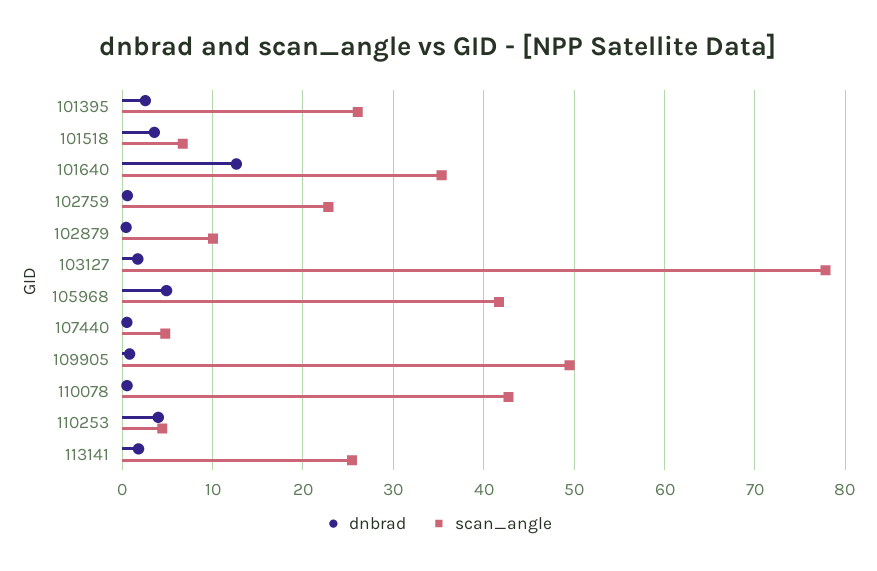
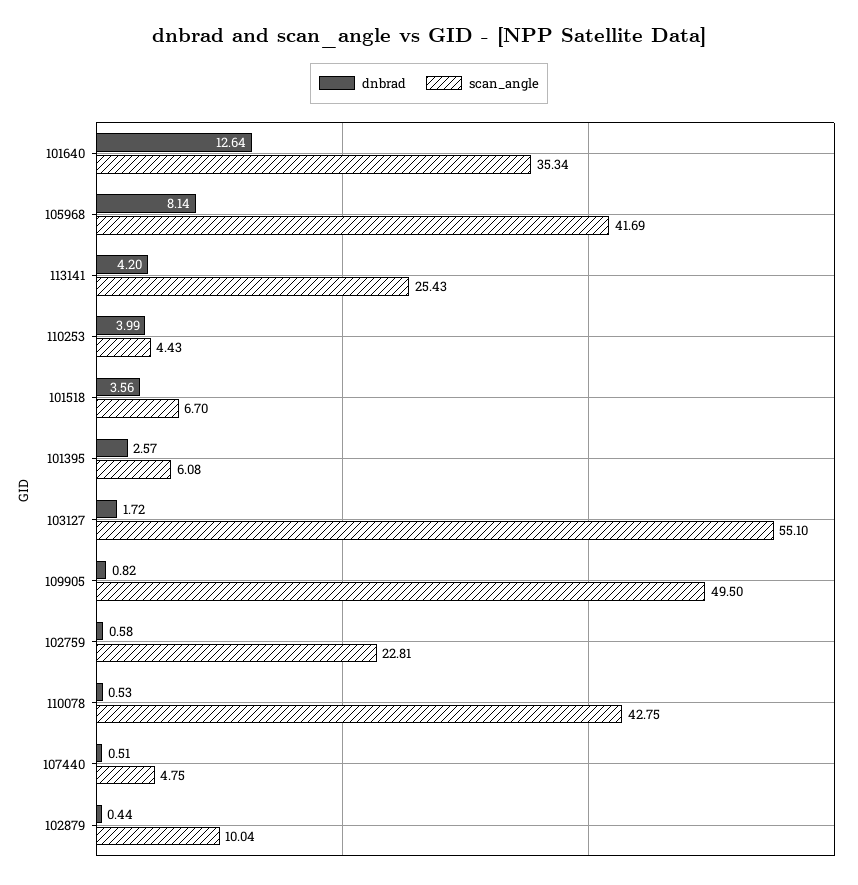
  {
    "dnbrad": {
      "101395": 2.57,
      "101518": 3.56,
      "101640": 12.64,
      "102759": 0.58,
      "102879": 0.44,
      "103127": 1.72,
-     "105968": 5,
+     "105968": 8.14,
      "107440": 0.51,
      "109905": 0.82,
      "110078": 0.53,
      "110253": 3.99,
-     "113141": 2
+     "113141": 4.2
    },
    "scan_angle": {
-     "101395": 26,
+     "101395": 6.08,
      "101518": 6.7,
      "101640": 35.34,
      "102759": 22.81,
      "102879": 10.04,
-     "103127": 78,
+     "103127": 55.1,
      "105968": 41.69,
      "107440": 4.75,
      "109905": 49.5,
      "110078": 42.75,
      "110253": 4.43,
      "113141": 25.43
    }
  }

